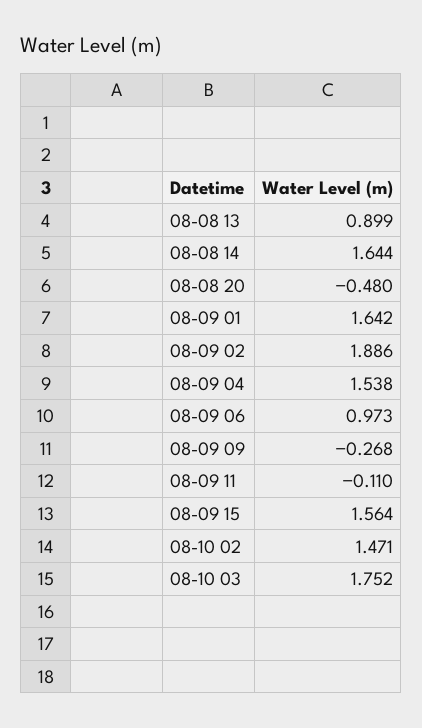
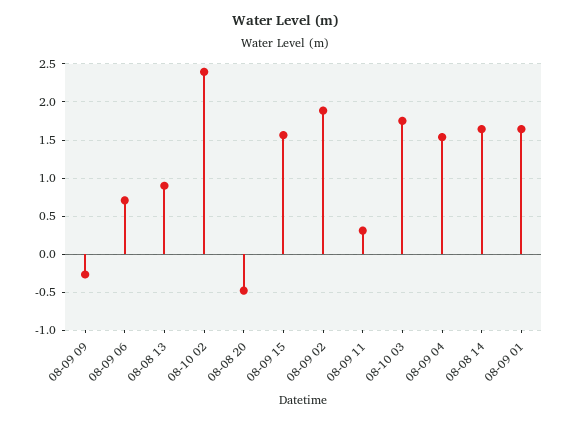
  {
    "08-08 13": 0.899,
    "08-08 14": 1.644,
    "08-08 20": -0.48,
    "08-09 01": 1.642,
    "08-09 02": 1.886,
    "08-09 04": 1.538,
-   "08-09 06": 0.973,
+   "08-09 06": 0.7,
    "08-09 09": -0.268,
-   "08-09 11": -0.11,
+   "08-09 11": 0.3,
    "08-09 15": 1.564,
-   "08-10 02": 1.471,
+   "08-10 02": 2.4,
    "08-10 03": 1.752
  }

